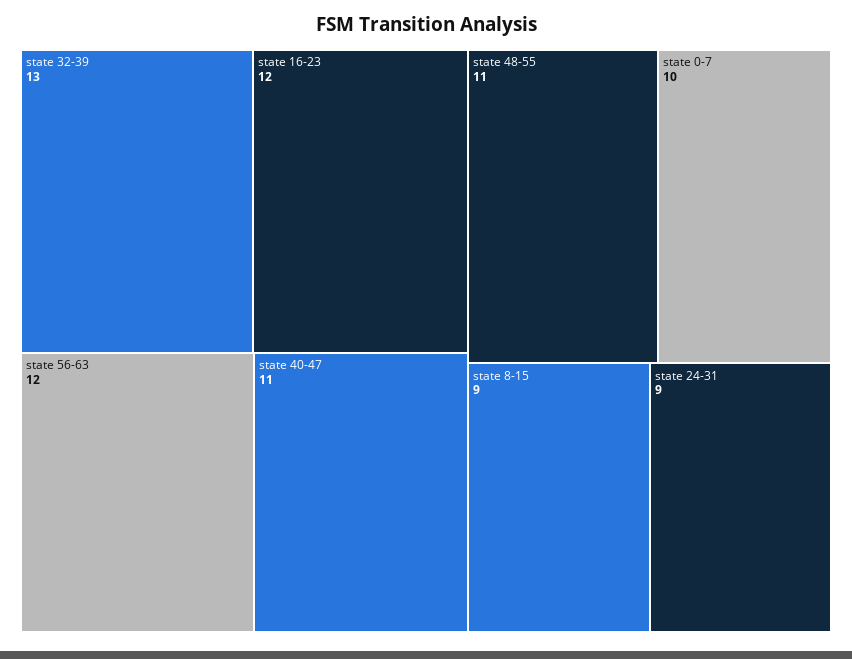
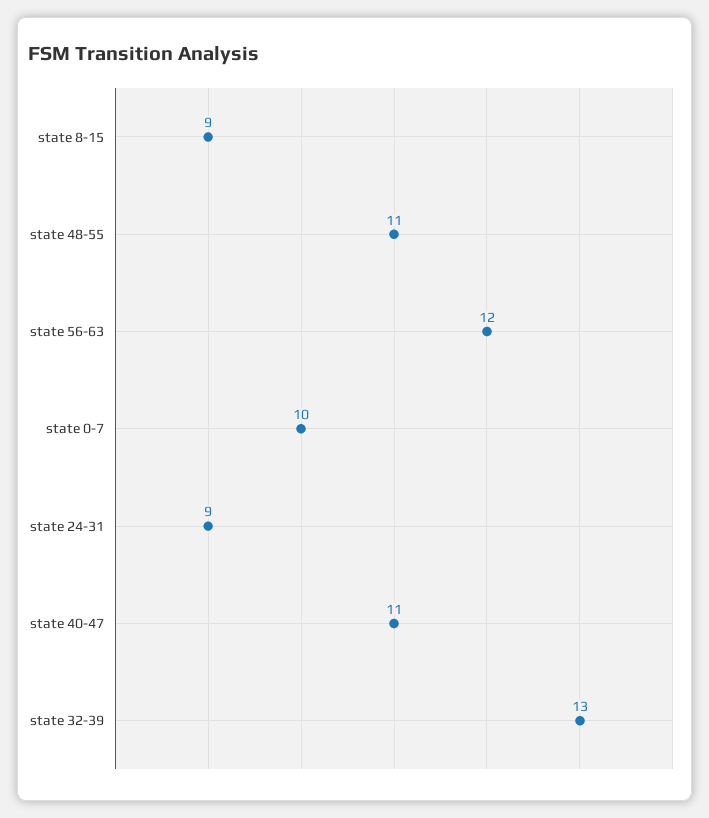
  {
    "state 32-39": 13,
-   "state 16-23": 12,
    "state 56-63": 12,
    "state 40-47": 11,
    "state 48-55": 11,
    "state 0-7": 10,
    "state 8-15": 9,
    "state 24-31": 9
  }

